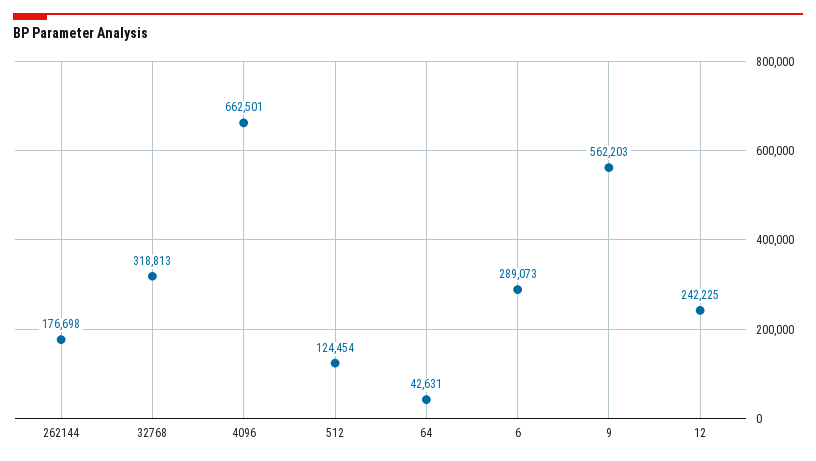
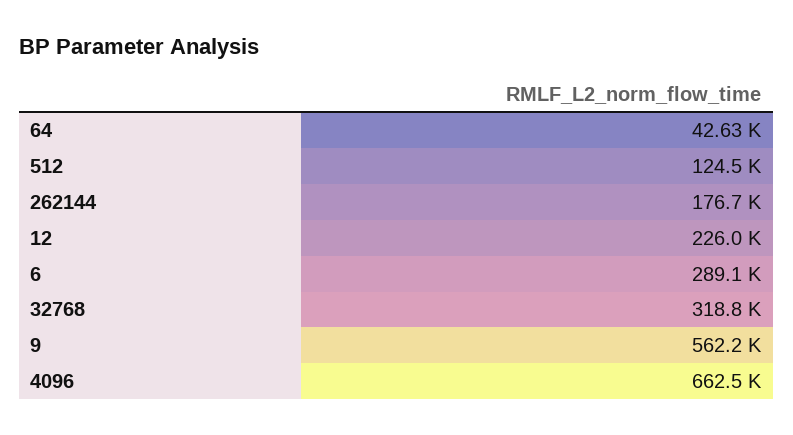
  {
    "262144": 176698,
    "32768": 318813,
    "4096": 662501,
    "512": 124454,
    "64": 42631,
    "6": 289073,
    "9": 562203,
-   "12": 242225
+   "12": 226000
  }

